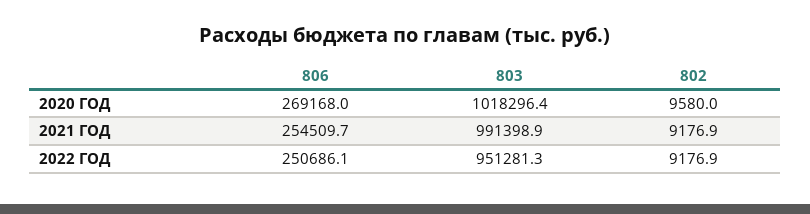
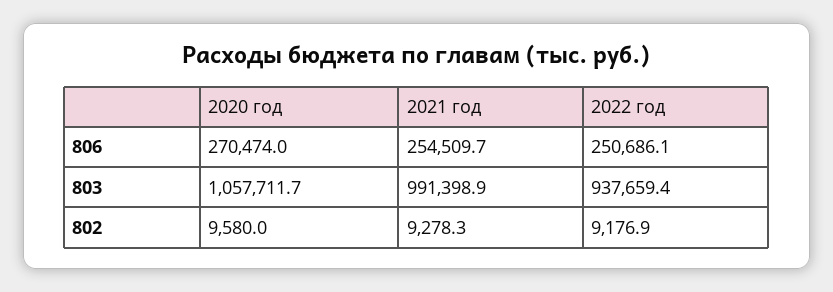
  {
    "806": {
-     "2020 ГОД": 269168,
+     "2020 ГОД": 270474,
      "2021 ГОД": 254509.7,
      "2022 ГОД": 250686.1
    },
    "803": {
-     "2020 ГОД": 1018296.4,
+     "2020 ГОД": 1057711.7,
      "2021 ГОД": 991398.9,
-     "2022 ГОД": 951281.3
+     "2022 ГОД": 937659.4
    },
    "802": {
      "2020 ГОД": 9580,
-     "2021 ГОД": 9176.9,
+     "2021 ГОД": 9278.3,
      "2022 ГОД": 9176.9
    }
  }

